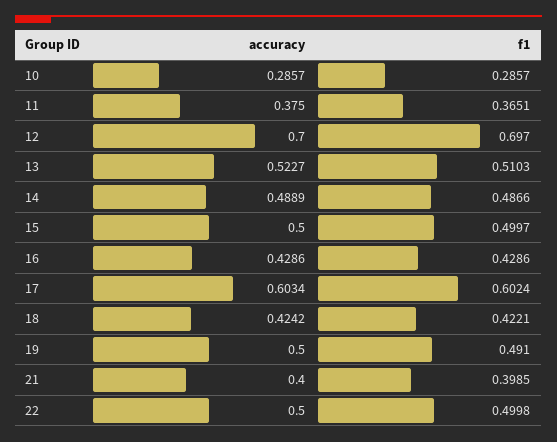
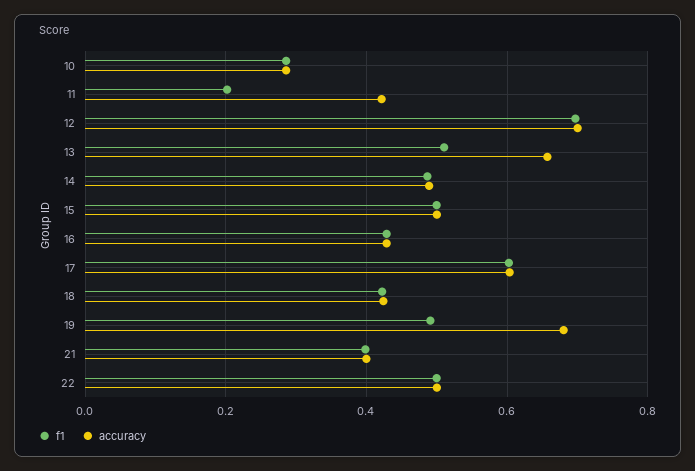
  {
    "accuracy": {
      "10": 0.2857,
-     "11": 0.375,
+     "11": 0.42,
      "12": 0.7,
-     "13": 0.5227,
+     "13": 0.66,
      "14": 0.4889,
      "15": 0.5,
      "16": 0.4286,
      "17": 0.6034,
      "18": 0.4242,
-     "19": 0.5,
+     "19": 0.68,
      "21": 0.4,
      "22": 0.5
    },
    "f1": {
      "10": 0.2857,
-     "11": 0.3651,
+     "11": 0.2,
      "12": 0.697,
      "13": 0.5103,
      "14": 0.4866,
      "15": 0.4997,
      "16": 0.4286,
      "17": 0.6024,
      "18": 0.4221,
      "19": 0.491,
      "21": 0.3985,
      "22": 0.4998
    }
  }

